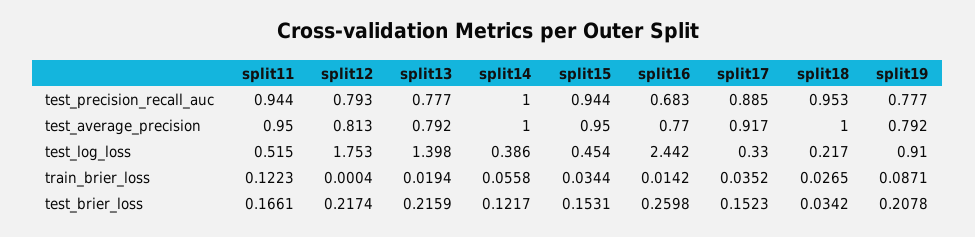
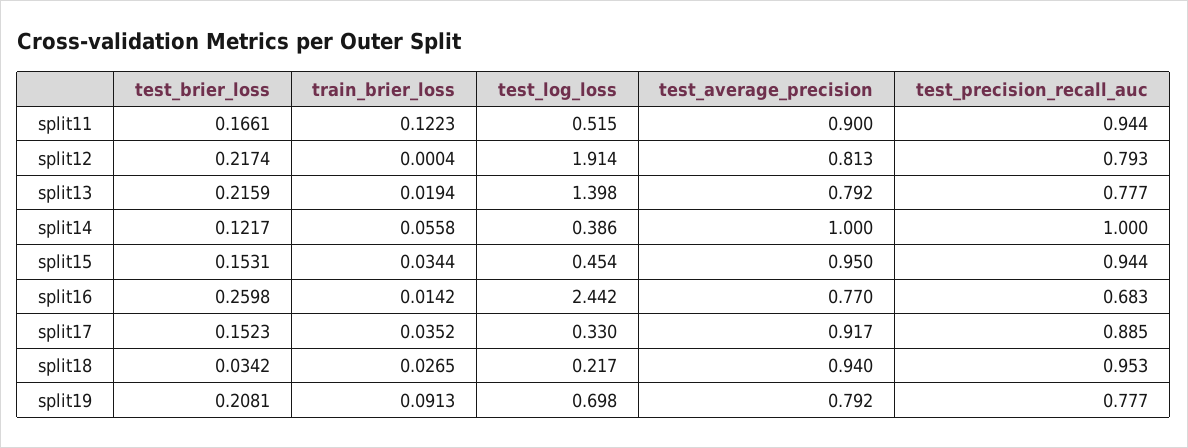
  {
    "split11": {
      "test_precision_recall_auc": 0.944,
-     "test_average_precision": 0.95,
+     "test_average_precision": 0.9,
      "test_log_loss": 0.515,
      "train_brier_loss": 0.1223,
      "test_brier_loss": 0.1661
    },
    "split12": {
      "test_precision_recall_auc": 0.793,
      "test_average_precision": 0.813,
-     "test_log_loss": 1.753,
+     "test_log_loss": 1.914,
      "train_brier_loss": 0.0004,
      "test_brier_loss": 0.2174
    },
    "split13": {
      "test_precision_recall_auc": 0.777,
      "test_average_precision": 0.792,
      "test_log_loss": 1.398,
      "train_brier_loss": 0.0194,
      "test_brier_loss": 0.2159
    },
    "split14": {
      "test_precision_recall_auc": 1,
      "test_average_precision": 1,
      "test_log_loss": 0.386,
      "train_brier_loss": 0.0558,
      "test_brier_loss": 0.1217
    },
    "split15": {
      "test_precision_recall_auc": 0.944,
      "test_average_precision": 0.95,
      "test_log_loss": 0.454,
      "train_brier_loss": 0.0344,
      "test_brier_loss": 0.1531
    },
    "split16": {
      "test_precision_recall_auc": 0.683,
      "test_average_precision": 0.77,
      "test_log_loss": 2.442,
      "train_brier_loss": 0.0142,
      "test_brier_loss": 0.2598
    },
    "split17": {
      "test_precision_recall_auc": 0.885,
      "test_average_precision": 0.917,
      "test_log_loss": 0.33,
      "train_brier_loss": 0.0352,
      "test_brier_loss": 0.1523
    },
    "split18": {
      "test_precision_recall_auc": 0.953,
-     "test_average_precision": 1,
+     "test_average_precision": 0.94,
      "test_log_loss": 0.217,
      "train_brier_loss": 0.0265,
      "test_brier_loss": 0.0342
    },
    "split19": {
      "test_precision_recall_auc": 0.777,
      "test_average_precision": 0.792,
-     "test_log_loss": 0.91,
+     "test_log_loss": 0.698,
-     "train_brier_loss": 0.0871,
+     "train_brier_loss": 0.0913,
-     "test_brier_loss": 0.2078
+     "test_brier_loss": 0.2081
    }
  }

